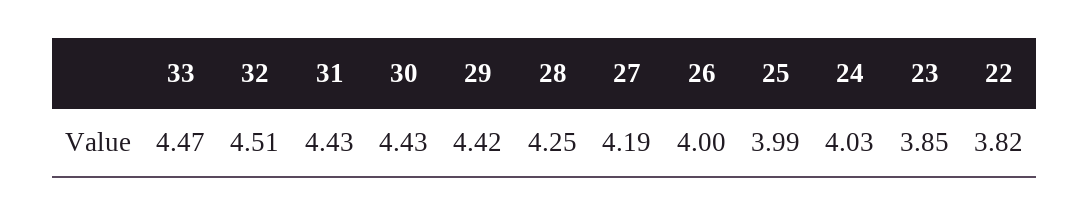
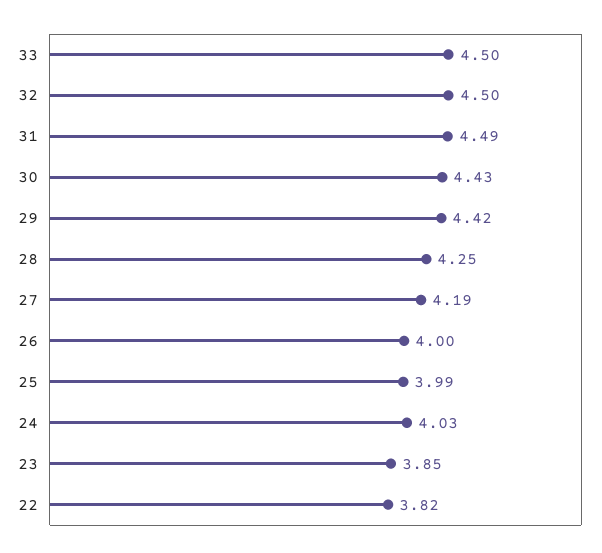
  {
-   "33": 4.47,
+   "33": 4.5,
-   "32": 4.51,
+   "32": 4.5,
-   "31": 4.43,
+   "31": 4.49,
    "30": 4.43,
    "29": 4.42,
    "28": 4.25,
    "27": 4.19,
    "26": 4,
    "25": 3.99,
    "24": 4.03,
    "23": 3.85,
    "22": 3.82
  }

